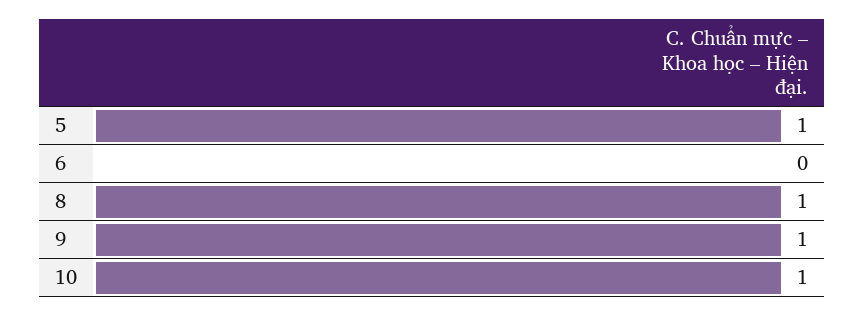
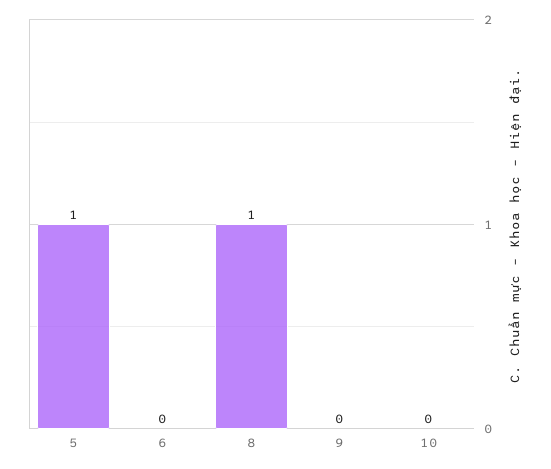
  {
    "5": 1,
    "6": 0,
    "8": 1,
-   "9": 1,
+   "9": 0,
-   "10": 1
+   "10": 0
  }

